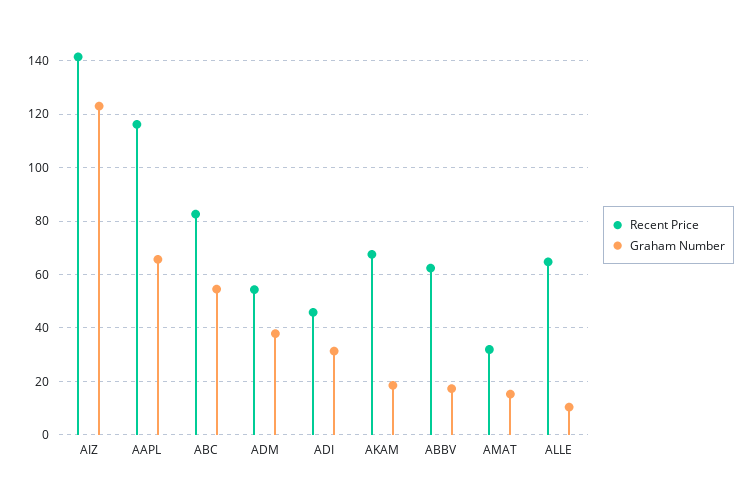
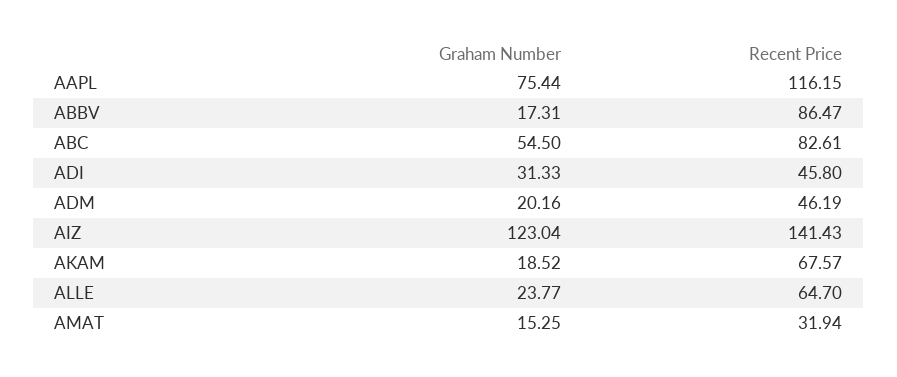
  {
    "Recent Price": {
      "AIZ": 141.43,
      "AAPL": 116.15,
      "ABC": 82.61,
-     "ADM": 55,
+     "ADM": 46.19,
      "ADI": 45.8,
      "AKAM": 67.57,
-     "ABBV": 62.5,
+     "ABBV": 86.47,
      "AMAT": 31.94,
      "ALLE": 64.7
    },
    "Graham Number": {
      "AIZ": 123.04,
-     "AAPL": 65,
+     "AAPL": 75.44,
      "ABC": 54.5,
-     "ADM": 37.5,
+     "ADM": 20.16,
      "ADI": 31.33,
      "AKAM": 18.52,
      "ABBV": 17.31,
      "AMAT": 15.25,
-     "ALLE": 10
+     "ALLE": 23.77
    }
  }

